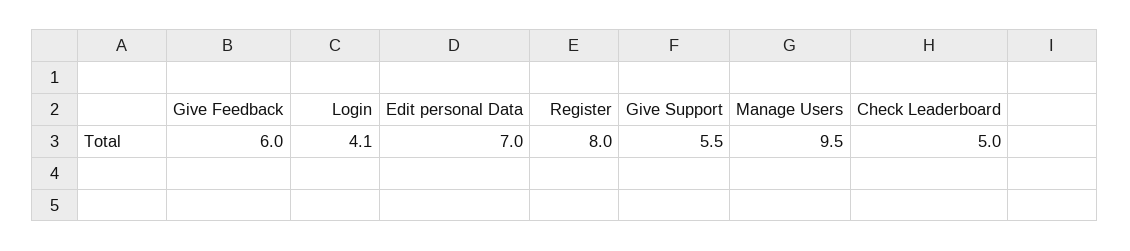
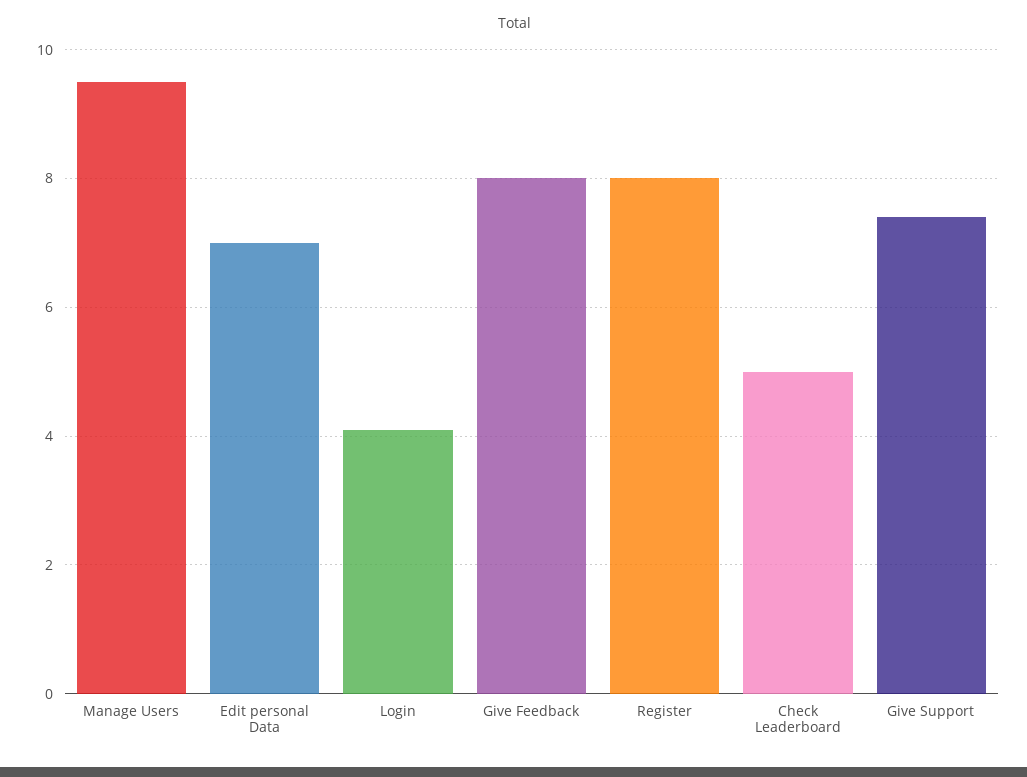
  {
-   "Give Feedback": 6,
+   "Give Feedback": 8,
    "Login": 4.1,
    "Edit personal Data": 7,
    "Register": 8,
-   "Give Support": 5.5,
+   "Give Support": 7.5,
    "Manage Users": 9.5,
    "Check Leaderboard": 5
  }

